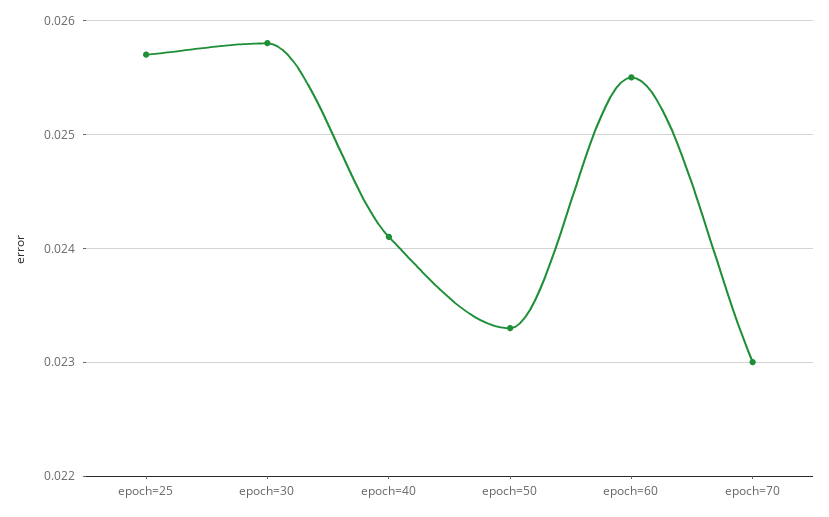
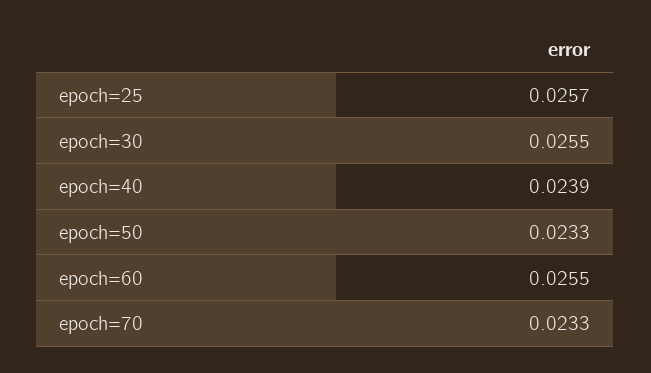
  {
    "epoch=25": 0.0257,
-   "epoch=30": 0.0258,
+   "epoch=30": 0.0255,
-   "epoch=40": 0.0241,
+   "epoch=40": 0.0239,
    "epoch=50": 0.0233,
    "epoch=60": 0.0255,
-   "epoch=70": 0.023
+   "epoch=70": 0.0233
  }

